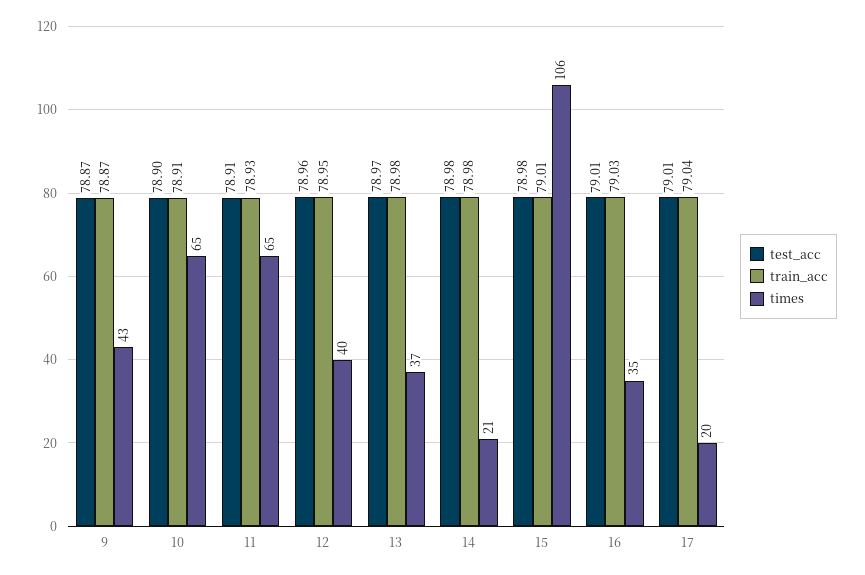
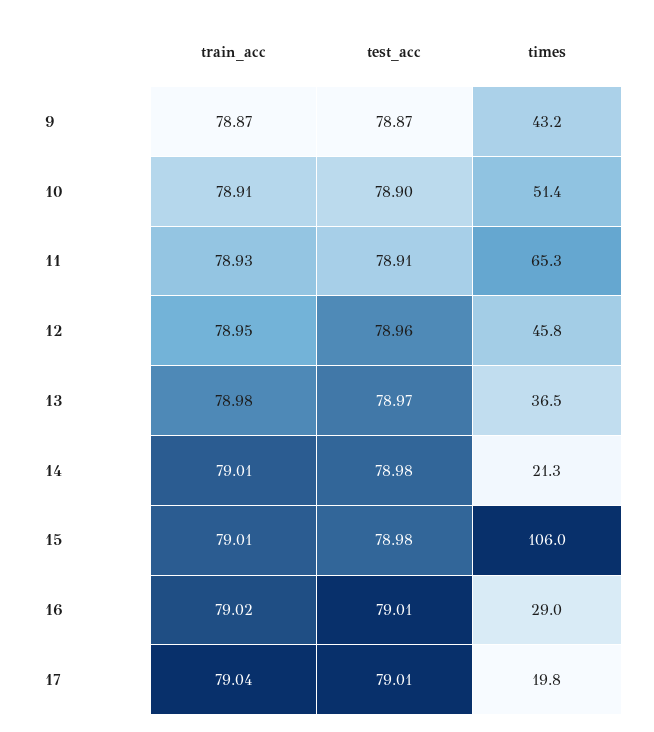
  {
    "test_acc": {
      "9": 78.87,
      "10": 78.9,
      "11": 78.91,
      "12": 78.96,
      "13": 78.97,
      "14": 78.98,
      "15": 78.98,
      "16": 79.01,
      "17": 79.01
    },
    "train_acc": {
      "9": 78.87,
      "10": 78.91,
      "11": 78.93,
      "12": 78.95,
      "13": 78.98,
-     "14": 78.98,
+     "14": 79.01,
      "15": 79.01,
-     "16": 79.03,
+     "16": 79.02,
      "17": 79.04
    },
    "times": {
      "9": 43.2,
-     "10": 65,
+     "10": 51.4,
      "11": 65.3,
-     "12": 40,
+     "12": 45.8,
      "13": 36.5,
      "14": 21.3,
      "15": 106,
-     "16": 35,
+     "16": 29,
      "17": 19.8
    }
  }

